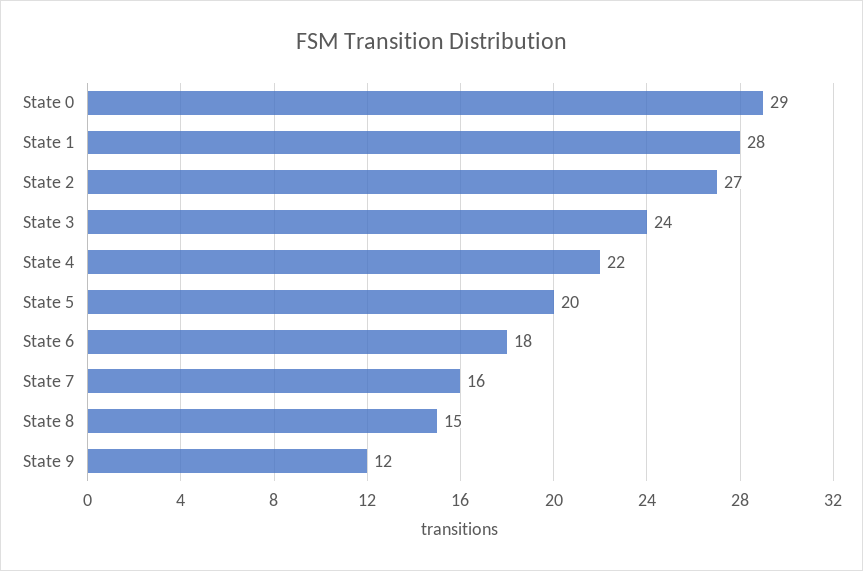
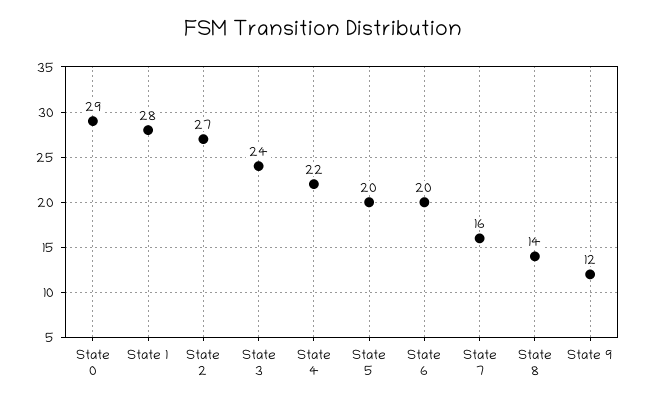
  {
    "State 0": 29,
    "State 1": 28,
    "State 2": 27,
    "State 3": 24,
    "State 4": 22,
    "State 5": 20,
-   "State 6": 18,
+   "State 6": 20,
    "State 7": 16,
-   "State 8": 15,
+   "State 8": 14,
    "State 9": 12
  }

